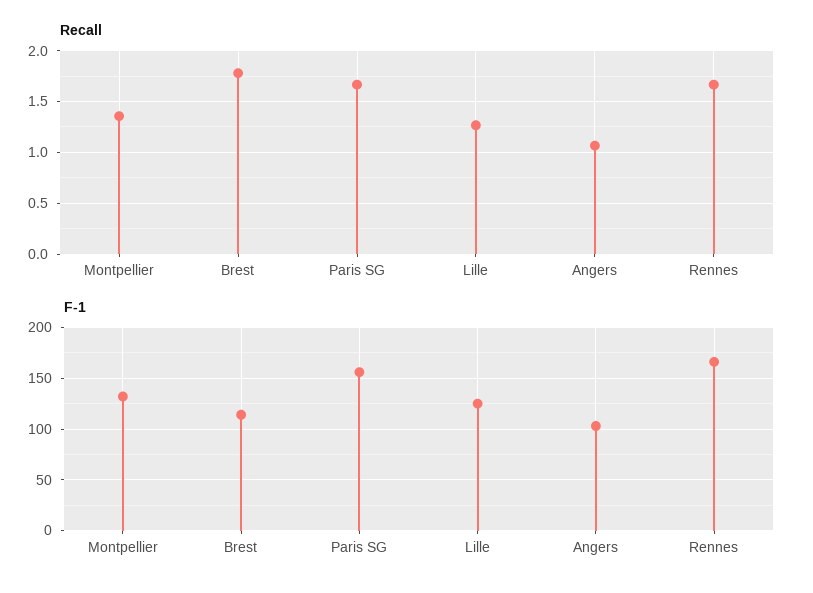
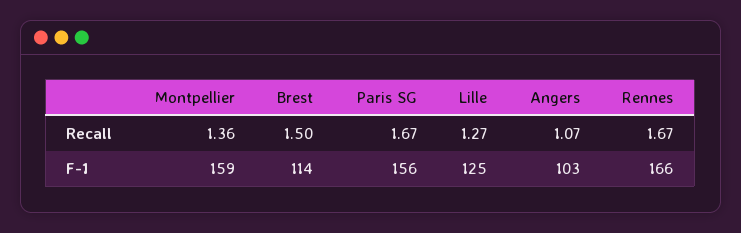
  {
    "Recall": {
      "Montpellier": 1.36,
-     "Brest": 1.8,
+     "Brest": 1.5,
      "Paris SG": 1.67,
      "Lille": 1.27,
      "Angers": 1.07,
      "Rennes": 1.67
    },
    "F-1": {
-     "Montpellier": 130,
+     "Montpellier": 159,
      "Brest": 114,
      "Paris SG": 156,
      "Lille": 125,
      "Angers": 103,
      "Rennes": 166
    }
  }

